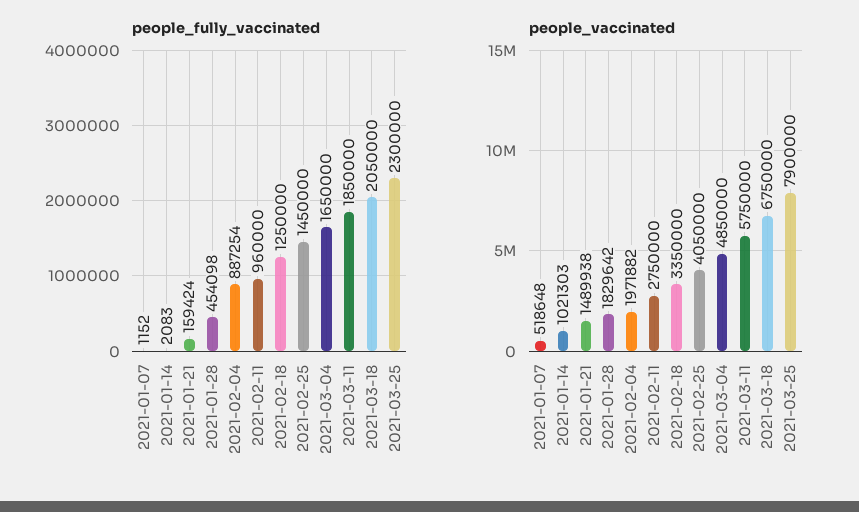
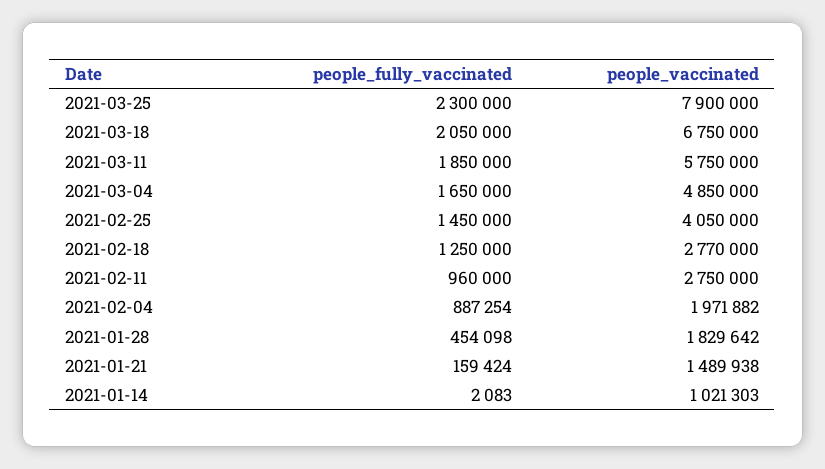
  {
    "people_fully_vaccinated": {
-     "2021-01-07": 1152,
      "2021-01-14": 2083,
      "2021-01-21": 159424,
      "2021-01-28": 454098,
      "2021-02-04": 887254,
      "2021-02-11": 960000,
      "2021-02-18": 1250000,
      "2021-02-25": 1450000,
      "2021-03-04": 1650000,
      "2021-03-11": 1850000,
      "2021-03-18": 2050000,
      "2021-03-25": 2300000
    },
    "people_vaccinated": {
-     "2021-01-07": 518648,
      "2021-01-14": 1021303,
      "2021-01-21": 1489938,
      "2021-01-28": 1829642,
      "2021-02-04": 1971882,
      "2021-02-11": 2750000,
-     "2021-02-18": 3350000,
+     "2021-02-18": 2770000,
      "2021-02-25": 4050000,
      "2021-03-04": 4850000,
      "2021-03-11": 5750000,
      "2021-03-18": 6750000,
      "2021-03-25": 7900000
    }
  }

